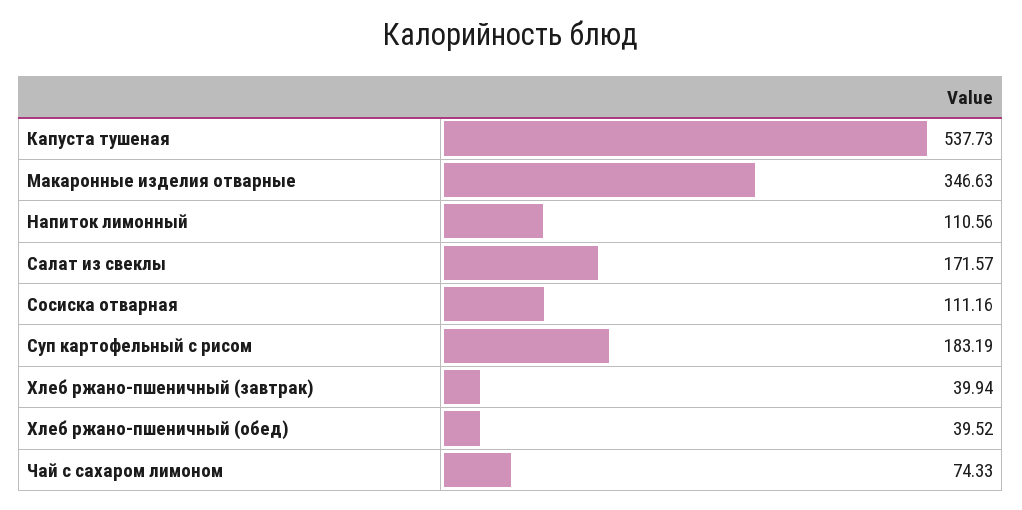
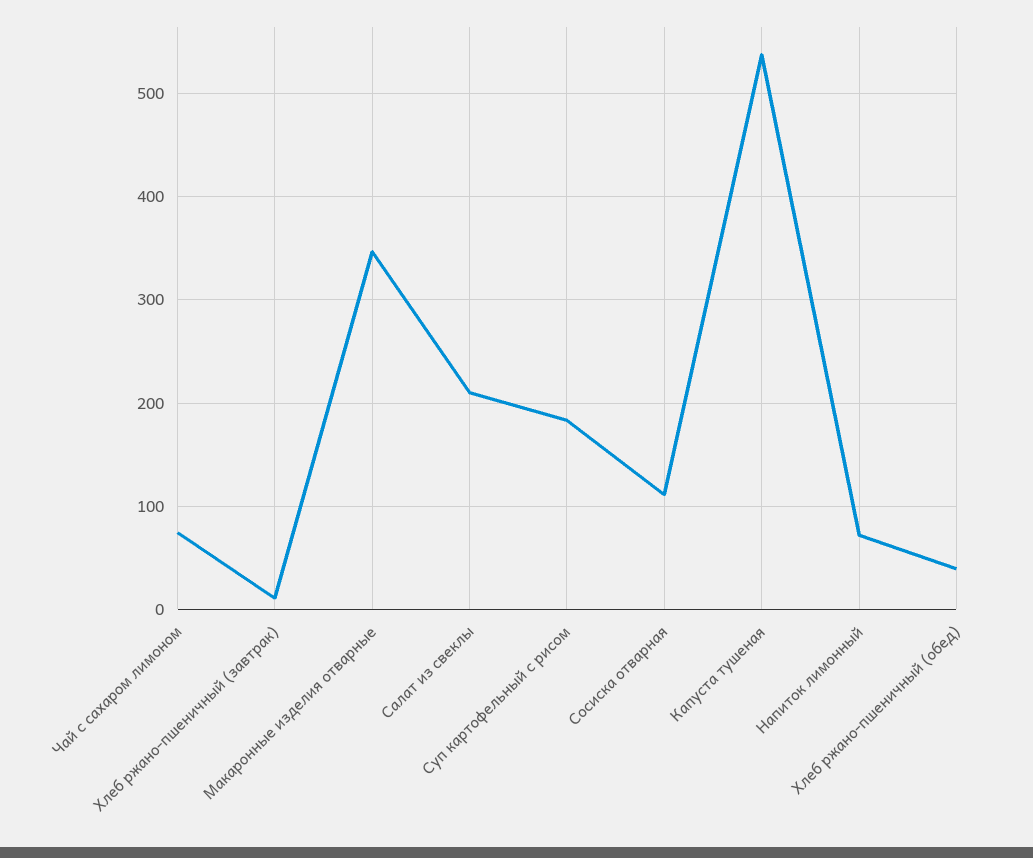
  {
    "Капуста тушеная": 537.73,
    "Макаронные изделия отварные": 346.63,
-   "Напиток лимонный": 110.56,
+   "Напиток лимонный": 70,
-   "Салат из свеклы": 171.57,
+   "Салат из свеклы": 210,
    "Сосиска отварная": 111.16,
    "Суп картофельный с рисом": 183.19,
-   "Хлеб ржано-пшеничный (завтрак)": 39.94,
+   "Хлеб ржано-пшеничный (завтрак)": 10,
    "Хлеб ржано-пшеничный (обед)": 39.52,
    "Чай с сахаром лимоном": 74.33
  }

